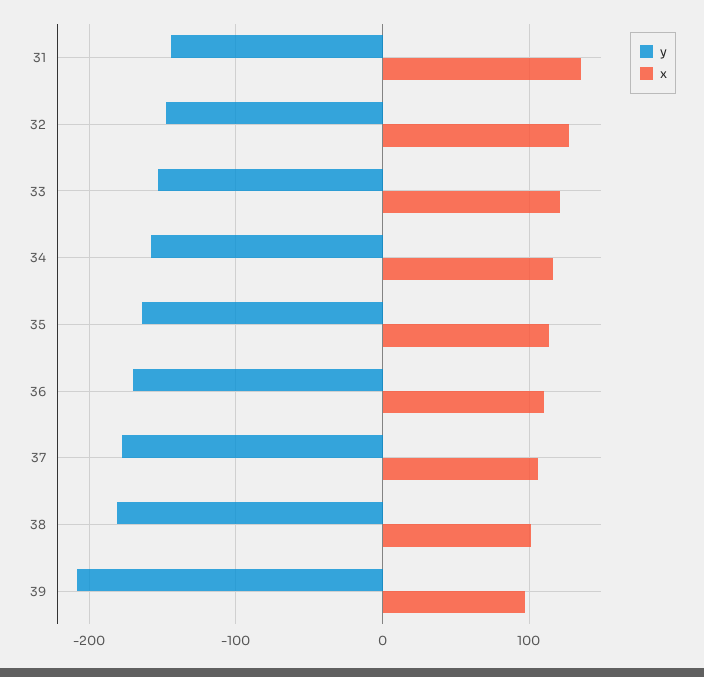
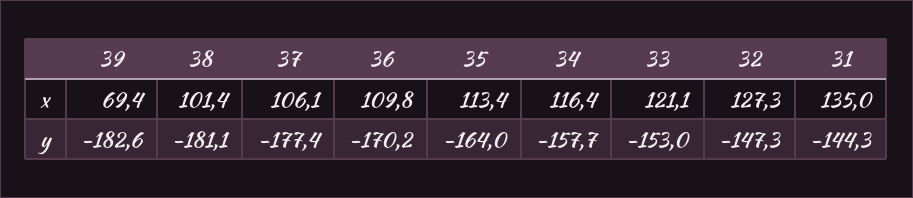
  {
    "y": {
      "31": -144.3,
      "32": -147.3,
      "33": -153,
      "34": -157.7,
      "35": -164,
      "36": -170.2,
      "37": -177.4,
      "38": -181.1,
-     "39": -210
+     "39": -182.6
    },
    "x": {
      "31": 135,
      "32": 127.3,
      "33": 121.1,
      "34": 116.4,
      "35": 113.4,
      "36": 109.8,
      "37": 106.1,
      "38": 101.4,
-     "39": 100
+     "39": 69.4
    }
  }

